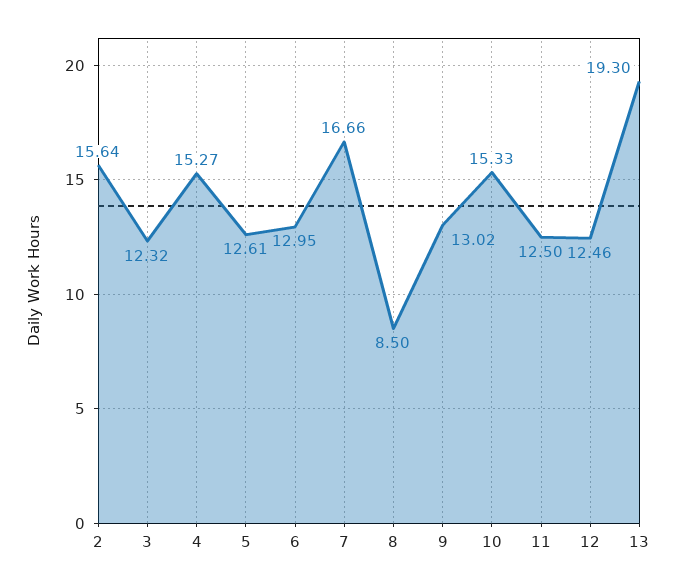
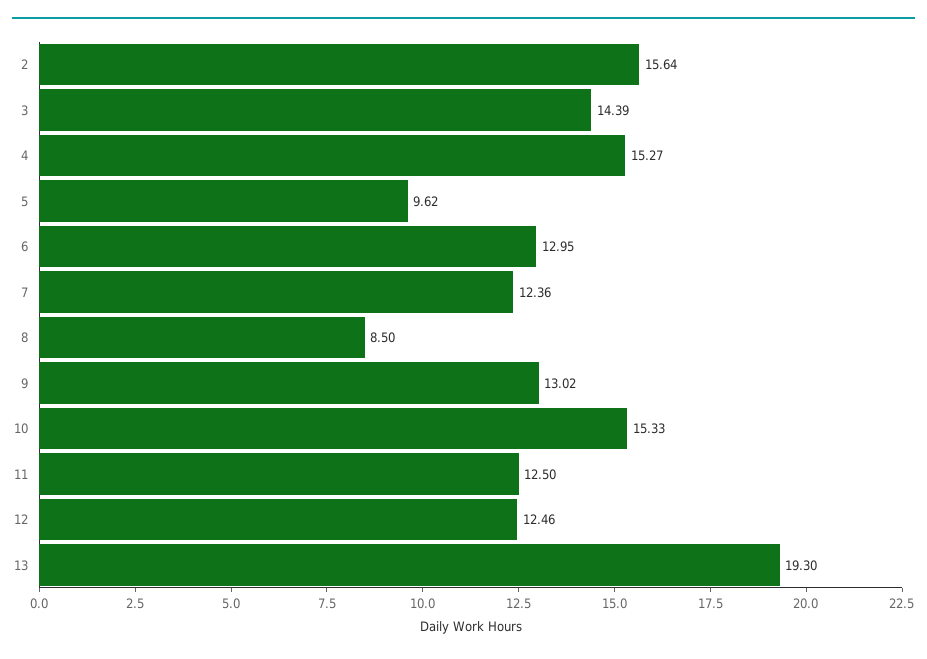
  {
    "2": 15.64,
-   "3": 12.32,
+   "3": 14.39,
    "4": 15.27,
-   "5": 12.61,
+   "5": 9.62,
    "6": 12.95,
-   "7": 16.66,
+   "7": 12.36,
    "8": 8.5,
    "9": 13.02,
    "10": 15.33,
    "11": 12.5,
    "12": 12.46,
    "13": 19.3
  }

